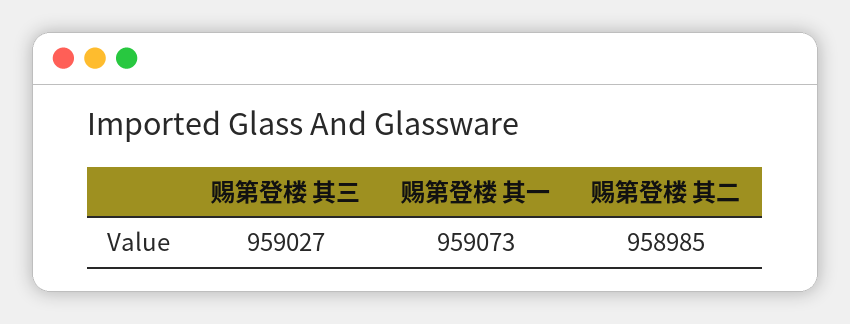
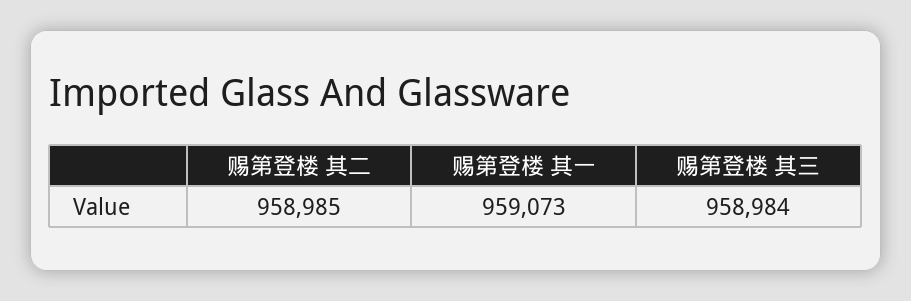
  {
-   "赐第登楼 其三": 959027,
+   "赐第登楼 其三": 958984,
    "赐第登楼 其一": 959073,
    "赐第登楼 其二": 958985
  }

